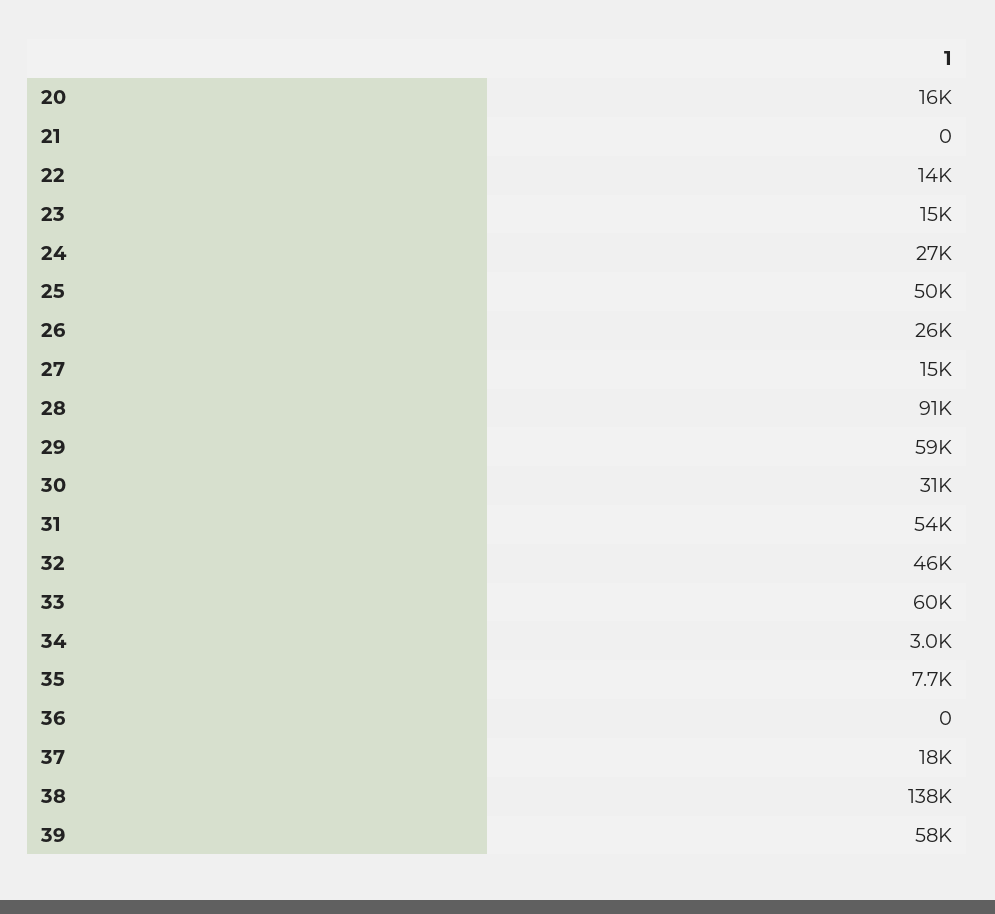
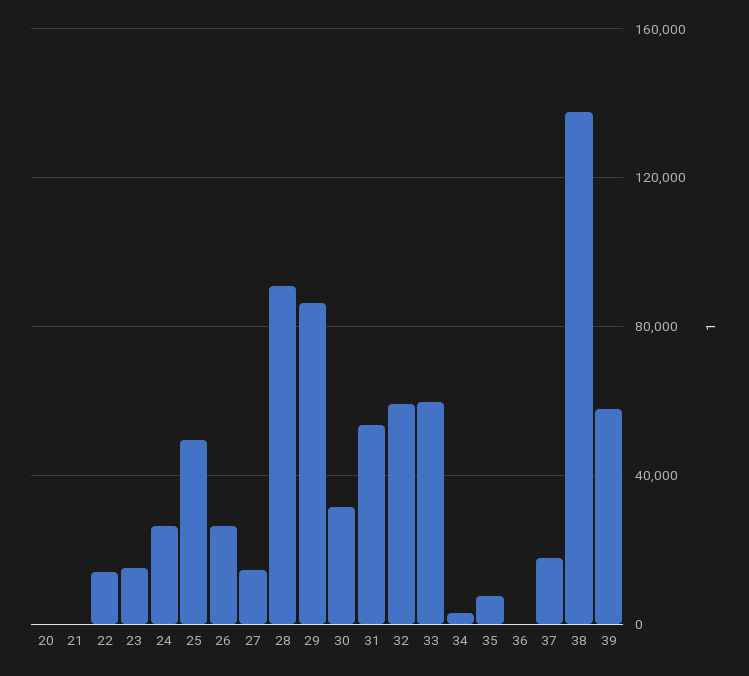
  {
-   "20": 16000,
+   "20": 0,
    "21": 0,
    "22": 14000,
    "23": 15000,
    "24": 27000,
    "25": 50000,
    "26": 26000,
    "27": 15000,
    "28": 91000,
-   "29": 59000,
+   "29": 85000,
    "30": 31000,
    "31": 54000,
-   "32": 46000,
+   "32": 60000,
    "33": 60000,
    "34": 3000,
    "35": 7700,
    "36": 0,
    "37": 18000,
    "38": 138000,
    "39": 58000
  }

